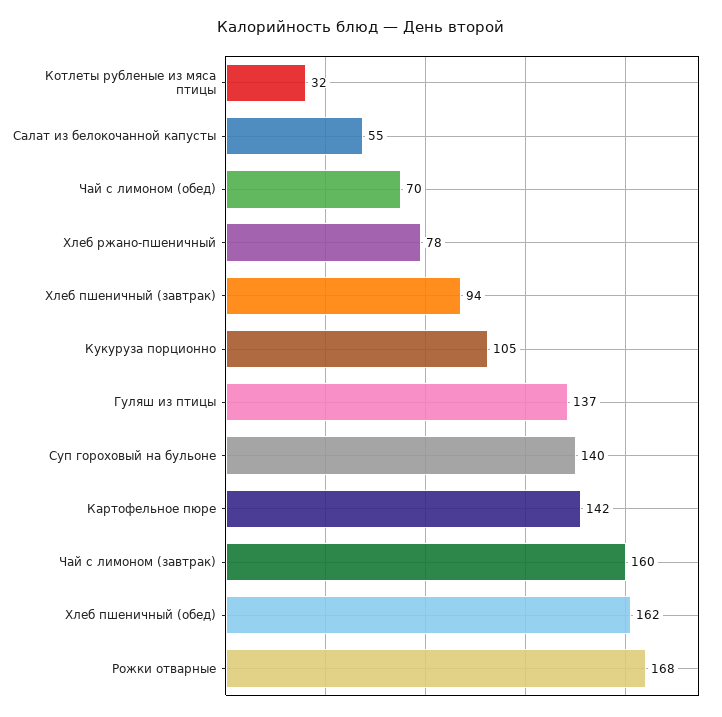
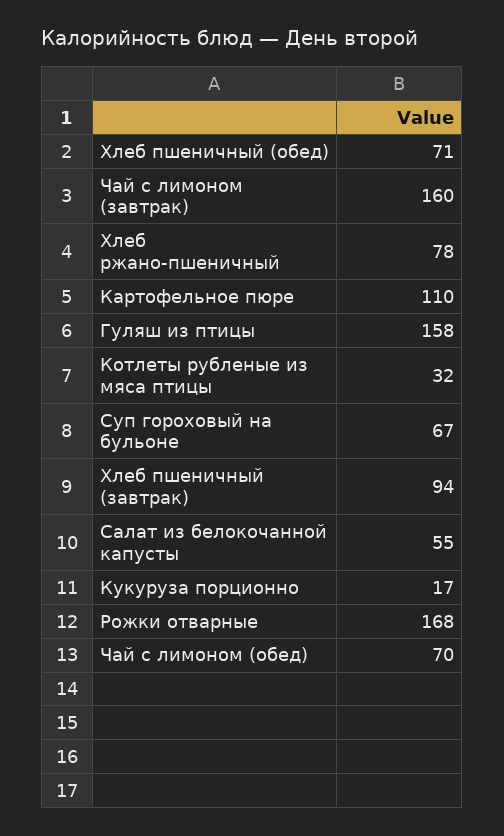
  {
    "Котлеты рубленые из мяса птицы": 32,
    "Салат из белокочанной капусты": 55,
    "Чай с лимоном (обед)": 70,
    "Хлеб ржано-пшеничный": 78,
    "Хлеб пшеничный (завтрак)": 94,
-   "Кукуруза порционно": 105,
+   "Кукуруза порционно": 17,
-   "Гуляш из птицы": 137,
+   "Гуляш из птицы": 158,
-   "Суп гороховый на бульоне": 140,
+   "Суп гороховый на бульоне": 67,
-   "Картофельное пюре": 142,
+   "Картофельное пюре": 110,
    "Чай с лимоном (завтрак)": 160,
-   "Хлеб пшеничный (обед)": 162,
+   "Хлеб пшеничный (обед)": 71,
    "Рожки отварные": 168
  }

